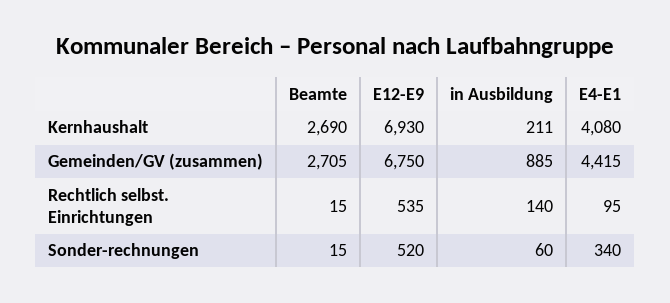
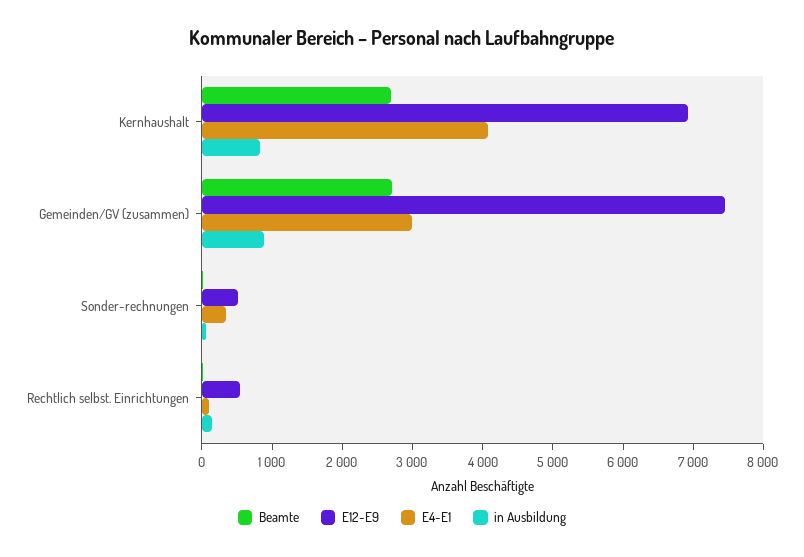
  {
    "Beamte": {
      "Kernhaushalt": 2690,
      "Gemeinden/GV (zusammen)": 2705,
      "Rechtlich selbst. Einrichtungen": 15,
      "Sonder-rechnungen": 15
    },
    "E12-E9": {
      "Kernhaushalt": 6930,
-     "Gemeinden/GV (zusammen)": 6750,
+     "Gemeinden/GV (zusammen)": 7400,
      "Rechtlich selbst. Einrichtungen": 535,
      "Sonder-rechnungen": 520
    },
    "in Ausbildung": {
-     "Kernhaushalt": 211,
+     "Kernhaushalt": 800,
      "Gemeinden/GV (zusammen)": 885,
      "Rechtlich selbst. Einrichtungen": 140,
      "Sonder-rechnungen": 60
    },
    "E4-E1": {
      "Kernhaushalt": 4080,
-     "Gemeinden/GV (zusammen)": 4415,
+     "Gemeinden/GV (zusammen)": 3000,
      "Rechtlich selbst. Einrichtungen": 95,
      "Sonder-rechnungen": 340
    }
  }

